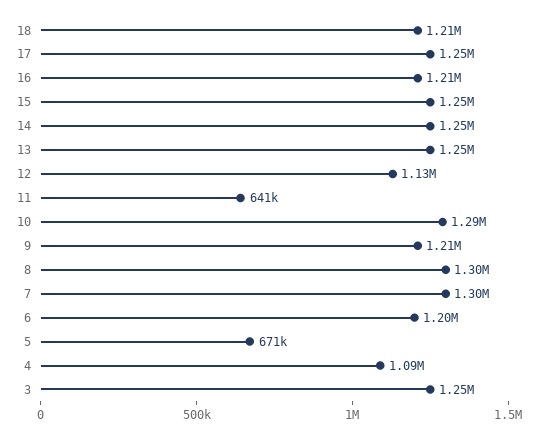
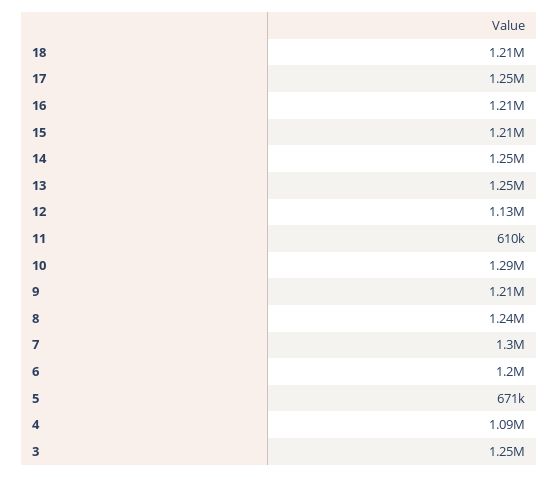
  {
    "18": 1210000,
    "17": 1250000,
    "16": 1210000,
-   "15": 1250000,
+   "15": 1210000,
    "14": 1250000,
    "13": 1250000,
    "12": 1130000,
-   "11": 641000,
+   "11": 610000,
    "10": 1290000,
    "9": 1210000,
-   "8": 1300000,
+   "8": 1240000,
    "7": 1300000,
    "6": 1200000,
    "5": 671000,
    "4": 1090000,
    "3": 1250000
  }

